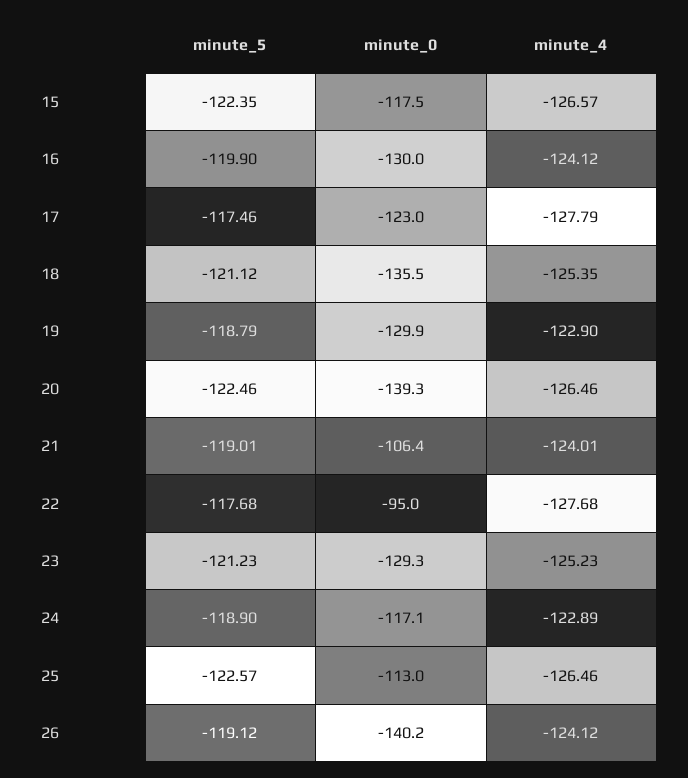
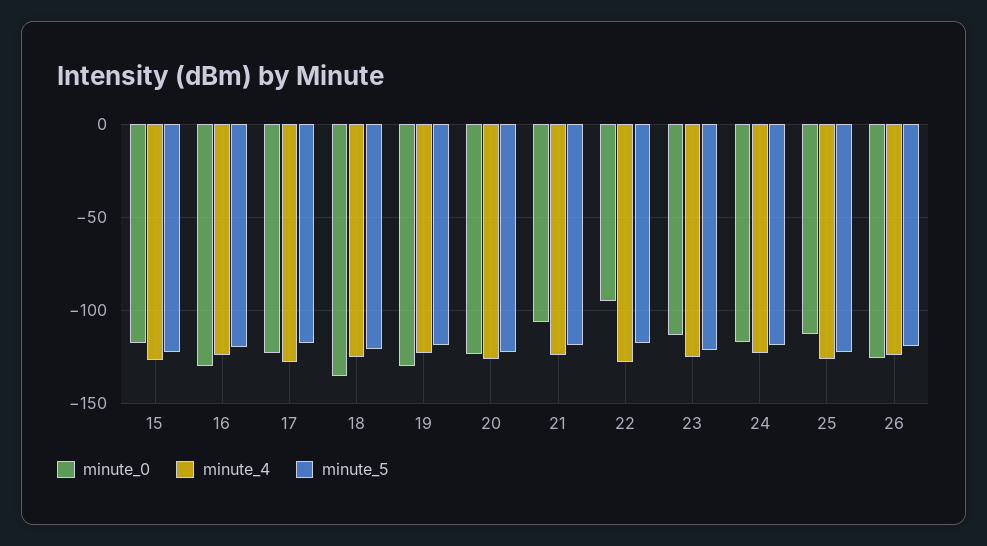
  {
    "minute_5": {
      "15": -122.35,
      "16": -119.9,
      "17": -117.46,
      "18": -121.12,
      "19": -118.79,
      "20": -122.46,
      "21": -119.01,
      "22": -117.68,
      "23": -121.23,
      "24": -118.9,
      "25": -122.57,
      "26": -119.12
    },
    "minute_0": {
      "15": -117.5,
      "16": -130,
      "17": -123,
      "18": -135.5,
      "19": -129.9,
-     "20": -139.3,
+     "20": -125,
      "21": -106.4,
      "22": -95,
-     "23": -129.3,
+     "23": -115,
      "24": -117.1,
      "25": -113,
-     "26": -140.2
+     "26": -125
    },
    "minute_4": {
      "15": -126.57,
      "16": -124.12,
      "17": -127.79,
      "18": -125.35,
      "19": -122.9,
      "20": -126.46,
      "21": -124.01,
      "22": -127.68,
      "23": -125.23,
      "24": -122.89,
      "25": -126.46,
      "26": -124.12
    }
  }

